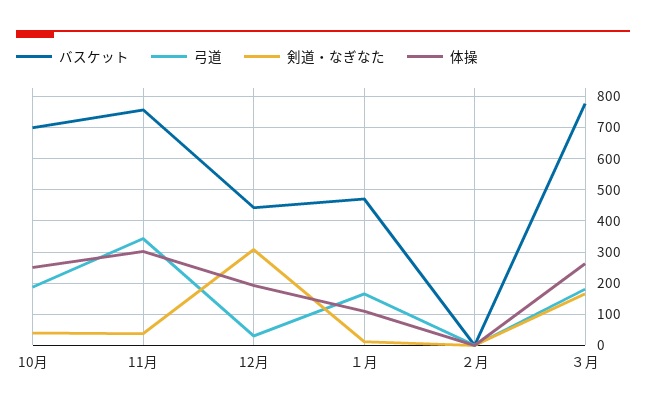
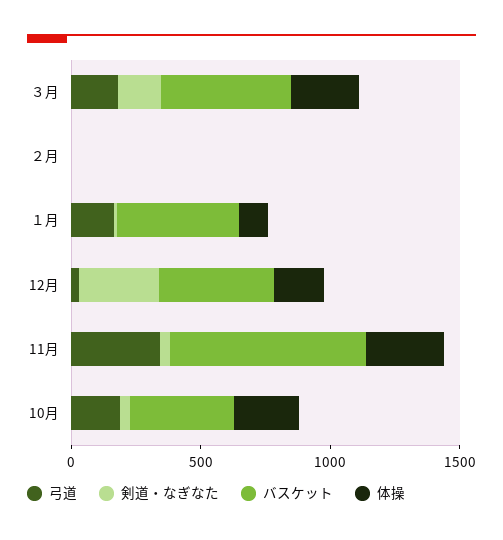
  {
    "バスケット": {
-     "10月": 700,
+     "10月": 400,
      "11月": 760,
      "12月": 440,
      "１月": 480,
      "２月": 0,
-     "３月": 780
+     "３月": 500
    },
    "弓道": {
      "10月": 180,
      "11月": 340,
      "12月": 40,
      "１月": 160,
      "２月": 0,
      "３月": 180
    },
    "剣道・なぎなた": {
      "10月": 40,
      "11月": 40,
      "12月": 300,
      "１月": 20,
      "２月": 0,
      "３月": 160
    },
    "体操": {
      "10月": 260,
      "11月": 300,
      "12月": 200,
      "１月": 120,
      "２月": 0,
      "３月": 260
    }
  }

